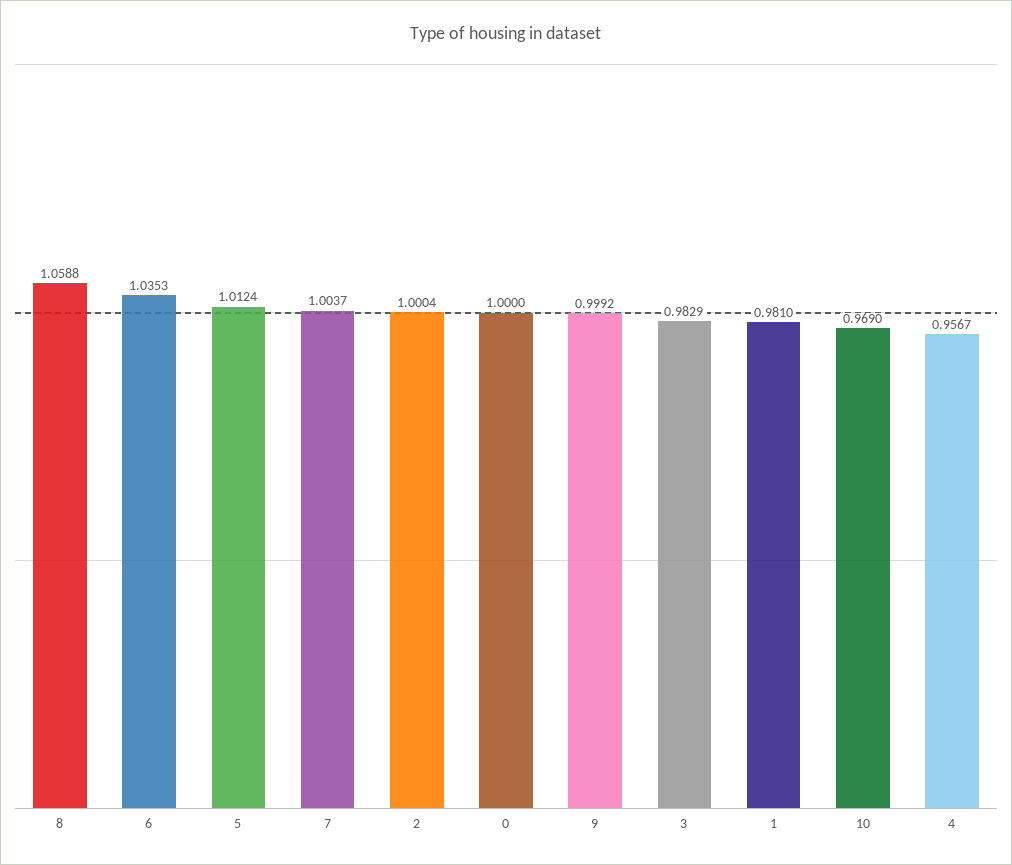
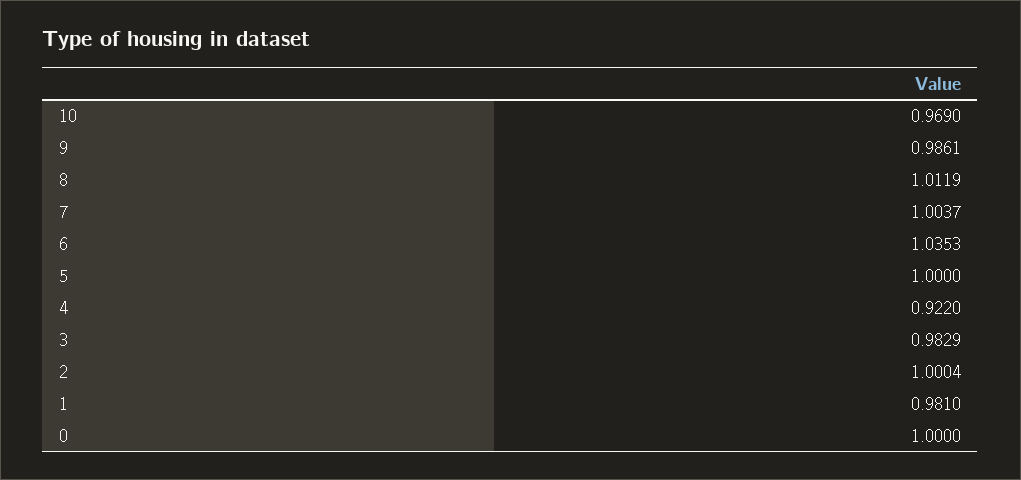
  {
-   "8": 1.0588,
+   "8": 1.0119,
    "6": 1.0353,
-   "5": 1.0124,
+   "5": 1,
    "7": 1.0037,
    "2": 1.0004,
    "0": 1,
-   "9": 0.9992,
+   "9": 0.9861,
    "3": 0.9829,
    "1": 0.981,
    "10": 0.969,
-   "4": 0.9567
+   "4": 0.922
  }

